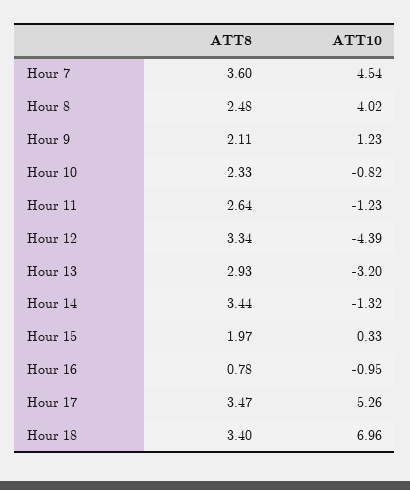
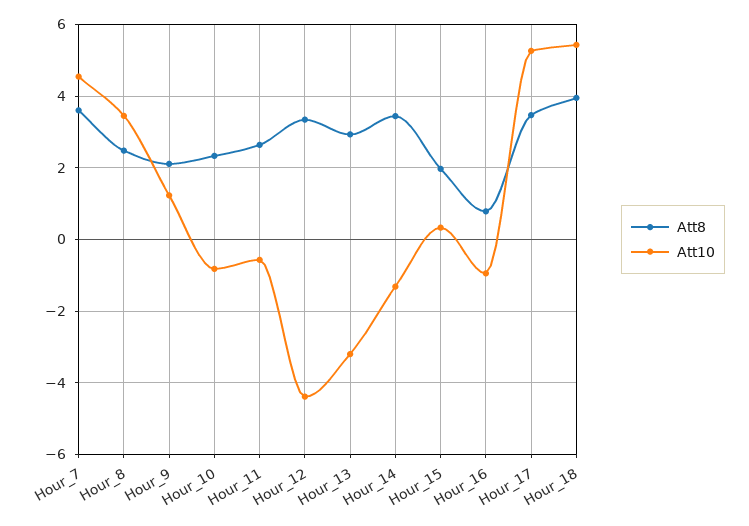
  {
    "ATT8": {
      "Hour 7": 3.6,
      "Hour 8": 2.48,
      "Hour 9": 2.11,
      "Hour 10": 2.33,
      "Hour 11": 2.64,
      "Hour 12": 3.34,
      "Hour 13": 2.93,
      "Hour 14": 3.44,
      "Hour 15": 1.97,
      "Hour 16": 0.78,
      "Hour 17": 3.47,
-     "Hour 18": 3.4
+     "Hour 18": 4
    },
    "ATT10": {
      "Hour 7": 4.54,
-     "Hour 8": 4.02,
+     "Hour 8": 3.4,
      "Hour 9": 1.23,
      "Hour 10": -0.82,
-     "Hour 11": -1.23,
+     "Hour 11": -0.6,
      "Hour 12": -4.39,
      "Hour 13": -3.2,
      "Hour 14": -1.32,
      "Hour 15": 0.33,
      "Hour 16": -0.95,
      "Hour 17": 5.26,
-     "Hour 18": 6.96
+     "Hour 18": 5.4
    }
  }

